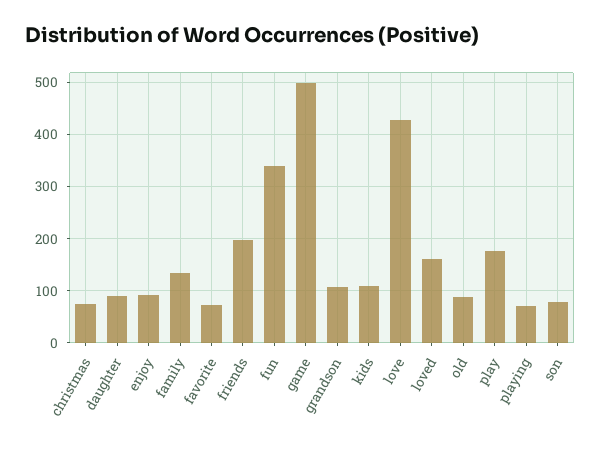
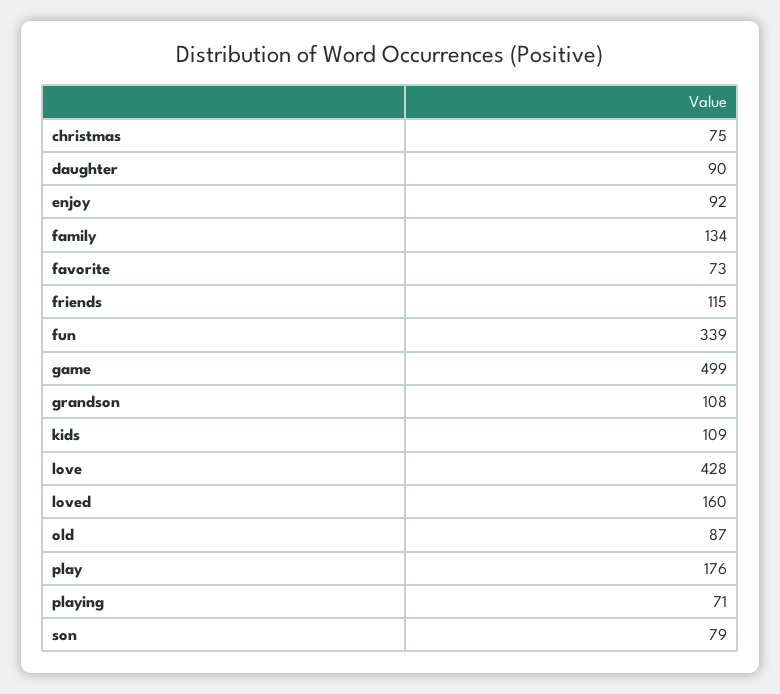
  {
    "christmas": 75,
    "daughter": 90,
    "enjoy": 92,
    "family": 134,
    "favorite": 73,
-   "friends": 200,
+   "friends": 115,
    "fun": 339,
    "game": 499,
    "grandson": 108,
    "kids": 109,
    "love": 428,
    "loved": 160,
    "old": 87,
    "play": 176,
    "playing": 71,
    "son": 79
  }

